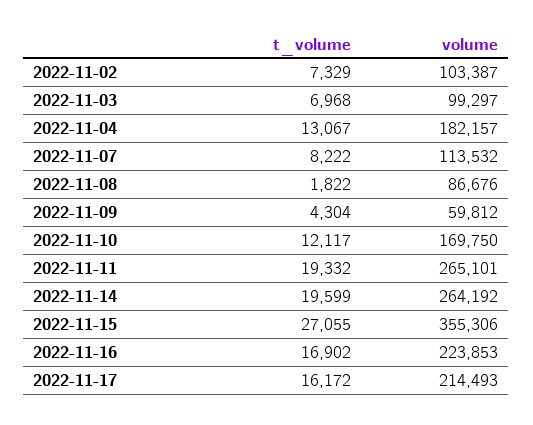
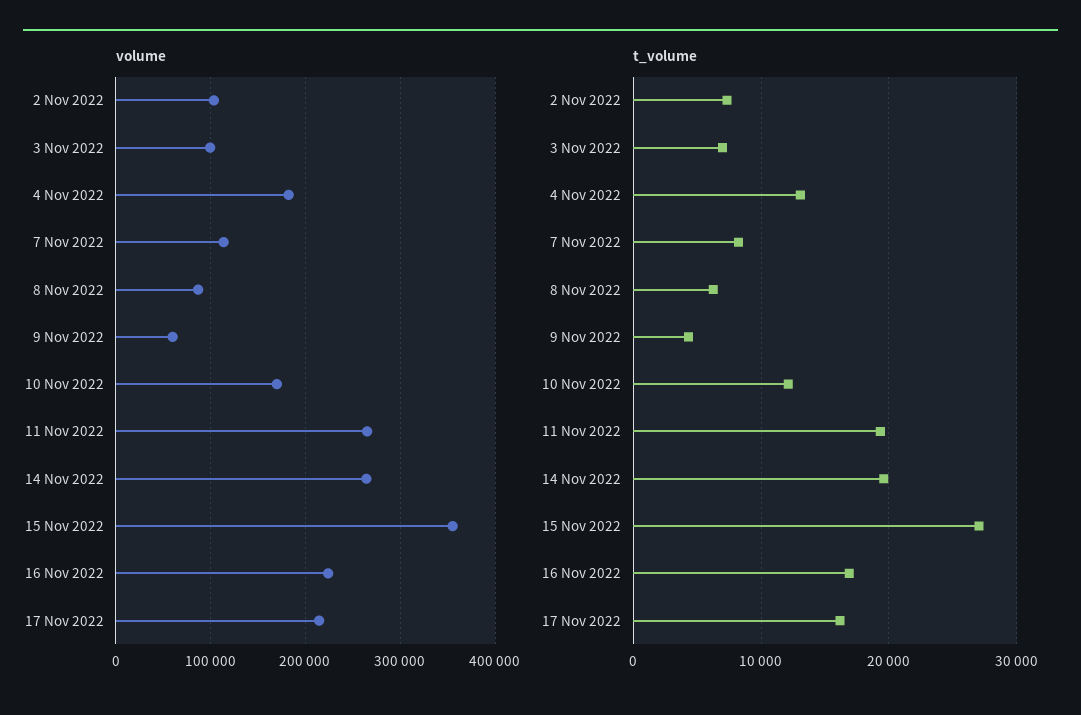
  {
    "t_volume": {
      "2022-11-02": 7329,
      "2022-11-03": 6968,
      "2022-11-04": 13067,
      "2022-11-07": 8222,
-     "2022-11-08": 1822,
+     "2022-11-08": 6000,
      "2022-11-09": 4304,
      "2022-11-10": 12117,
      "2022-11-11": 19332,
      "2022-11-14": 19599,
      "2022-11-15": 27055,
      "2022-11-16": 16902,
      "2022-11-17": 16172
    },
    "volume": {
      "2022-11-02": 103387,
      "2022-11-03": 99297,
      "2022-11-04": 182157,
      "2022-11-07": 113532,
      "2022-11-08": 86676,
      "2022-11-09": 59812,
      "2022-11-10": 169750,
      "2022-11-11": 265101,
      "2022-11-14": 264192,
      "2022-11-15": 355306,
      "2022-11-16": 223853,
      "2022-11-17": 214493
    }
  }

